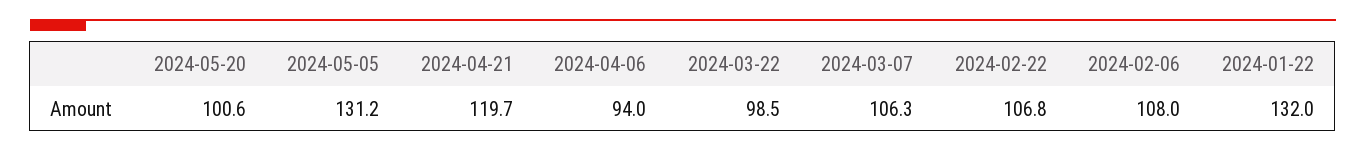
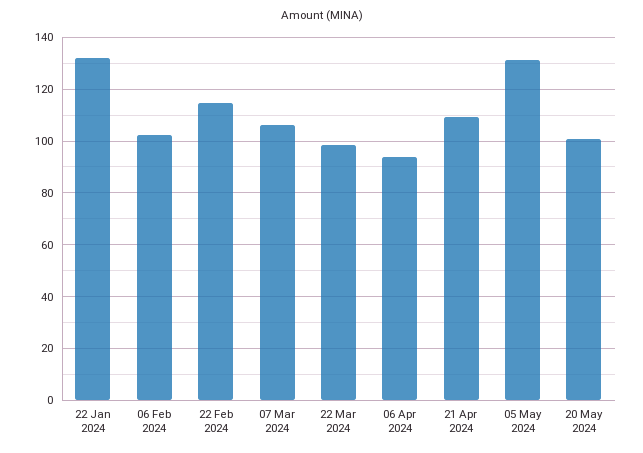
  {
    "2024-05-20": 100.6,
    "2024-05-05": 131.2,
-   "2024-04-21": 119.7,
+   "2024-04-21": 110,
    "2024-04-06": 94,
    "2024-03-22": 98.5,
    "2024-03-07": 106.3,
-   "2024-02-22": 106.8,
+   "2024-02-22": 115,
-   "2024-02-06": 108,
+   "2024-02-06": 102.5,
    "2024-01-22": 132
  }

